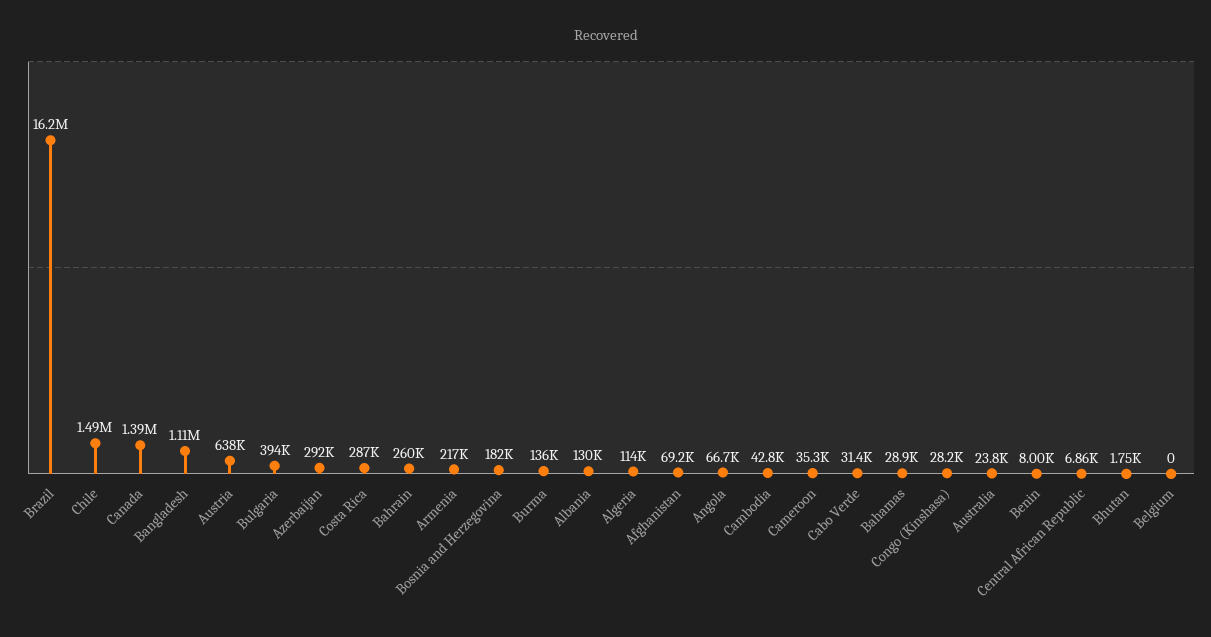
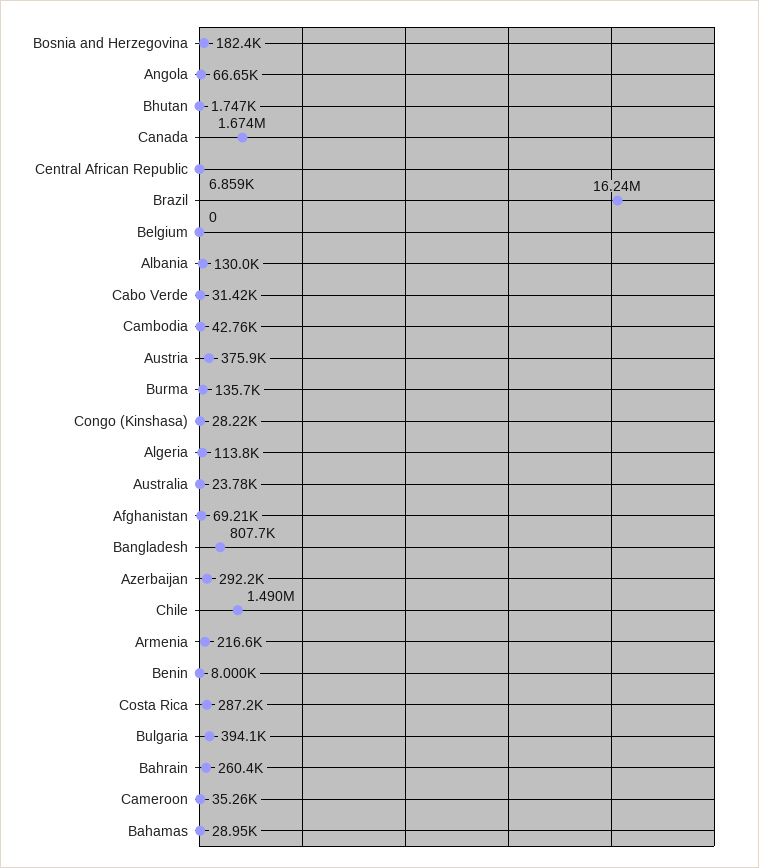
  {
    "Brazil": 16240000,
    "Chile": 1490000,
-   "Canada": 1390000,
+   "Canada": 1674000,
-   "Bangladesh": 1110000,
+   "Bangladesh": 807700,
-   "Austria": 638000,
+   "Austria": 375900,
    "Bulgaria": 394100,
    "Azerbaijan": 292200,
    "Costa Rica": 287200,
    "Bahrain": 260400,
    "Armenia": 216600,
    "Bosnia and Herzegovina": 182400,
    "Burma": 135700,
    "Albania": 130000,
    "Algeria": 113800,
    "Afghanistan": 69210,
    "Angola": 66650,
    "Cambodia": 42760,
    "Cameroon": 35260,
    "Cabo Verde": 31420,
    "Bahamas": 28950,
    "Congo (Kinshasa)": 28220,
    "Australia": 23780,
    "Benin": 8000,
    "Central African Republic": 6859,
    "Bhutan": 1747,
    "Belgium": 0
  }

